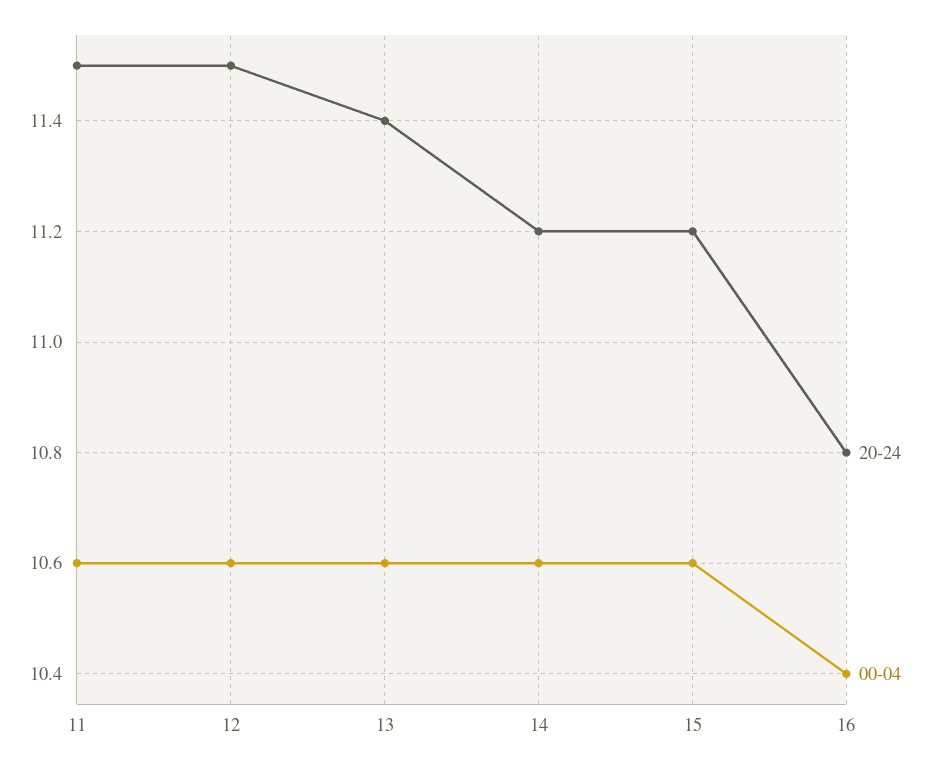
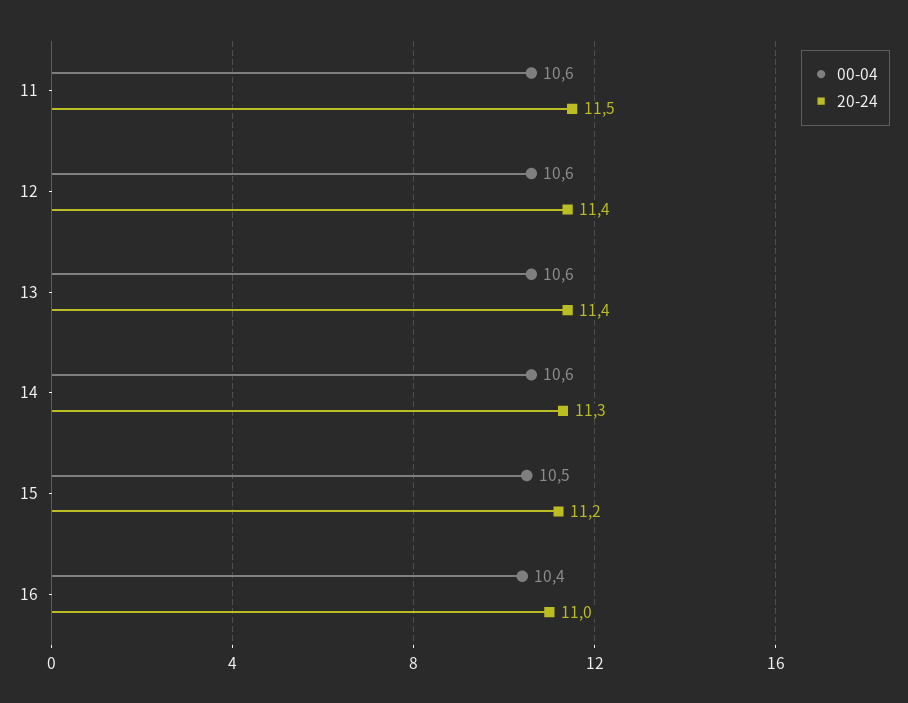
  {
    "20-24": {
      "11": 11.5,
-     "12": 11.5,
+     "12": 11.4,
      "13": 11.4,
-     "14": 11.2,
+     "14": 11.3,
      "15": 11.2,
-     "16": 10.8
+     "16": 11
    },
    "00-04": {
      "11": 10.6,
      "12": 10.6,
      "13": 10.6,
      "14": 10.6,
-     "15": 10.6,
+     "15": 10.5,
      "16": 10.4
    }
  }

